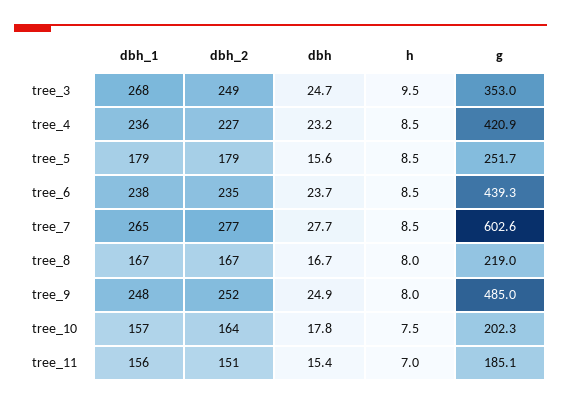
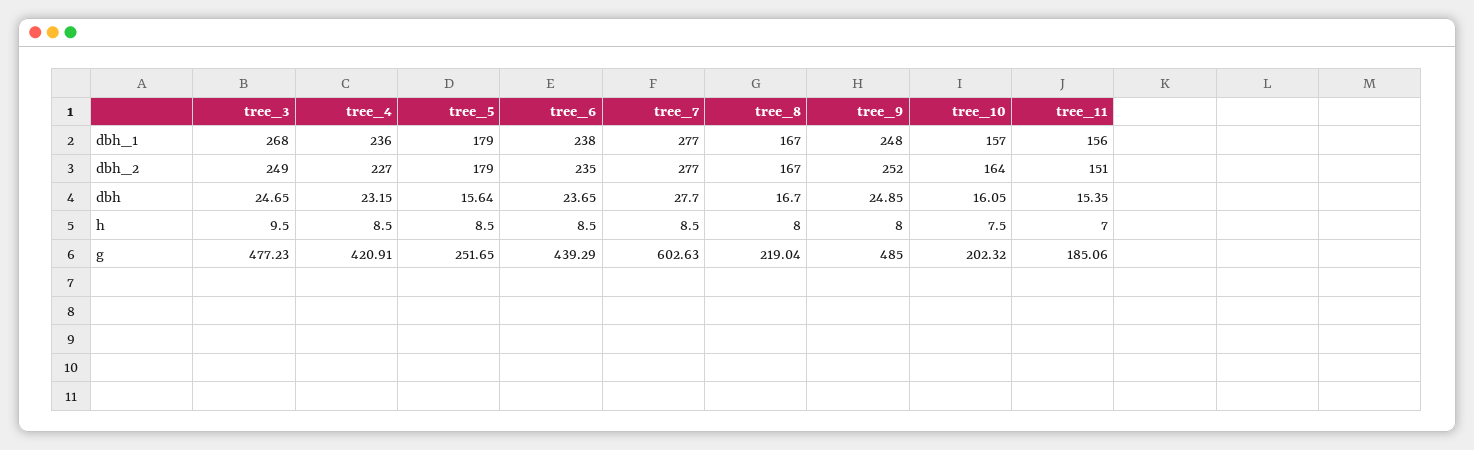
  {
    "dbh_1": {
      "tree_3": 268,
      "tree_4": 236,
      "tree_5": 179,
      "tree_6": 238,
-     "tree_7": 265,
+     "tree_7": 277,
      "tree_8": 167,
      "tree_9": 248,
      "tree_10": 157,
      "tree_11": 156
    },
    "dbh_2": {
      "tree_3": 249,
      "tree_4": 227,
      "tree_5": 179,
      "tree_6": 235,
      "tree_7": 277,
      "tree_8": 167,
      "tree_9": 252,
      "tree_10": 164,
      "tree_11": 151
    },
    "dbh": {
      "tree_3": 24.65,
      "tree_4": 23.15,
      "tree_5": 15.64,
      "tree_6": 23.65,
      "tree_7": 27.7,
      "tree_8": 16.7,
      "tree_9": 24.85,
-     "tree_10": 17.8,
+     "tree_10": 16.05,
      "tree_11": 15.35
    },
    "h": {
      "tree_3": 9.5,
      "tree_4": 8.5,
      "tree_5": 8.5,
      "tree_6": 8.5,
      "tree_7": 8.5,
      "tree_8": 8,
      "tree_9": 8,
      "tree_10": 7.5,
      "tree_11": 7
    },
    "g": {
-     "tree_3": 353,
+     "tree_3": 477.23,
      "tree_4": 420.91,
      "tree_5": 251.65,
      "tree_6": 439.29,
      "tree_7": 602.63,
      "tree_8": 219.04,
      "tree_9": 485,
      "tree_10": 202.32,
      "tree_11": 185.06
    }
  }

